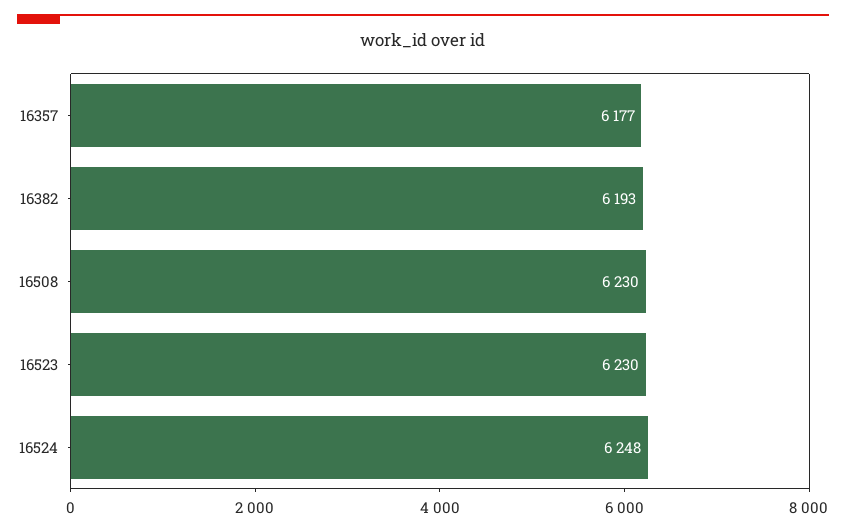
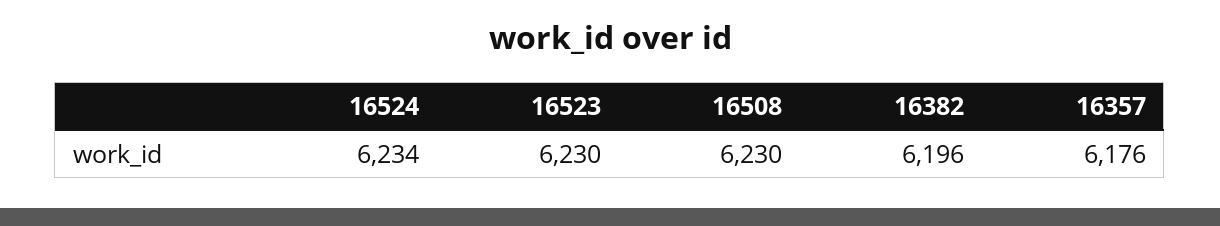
  {
-   "16357": 6177,
+   "16357": 6176,
-   "16382": 6193,
+   "16382": 6196,
    "16508": 6230,
    "16523": 6230,
-   "16524": 6248
+   "16524": 6234
  }

